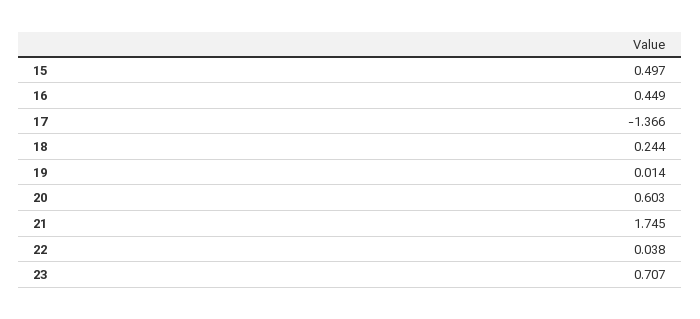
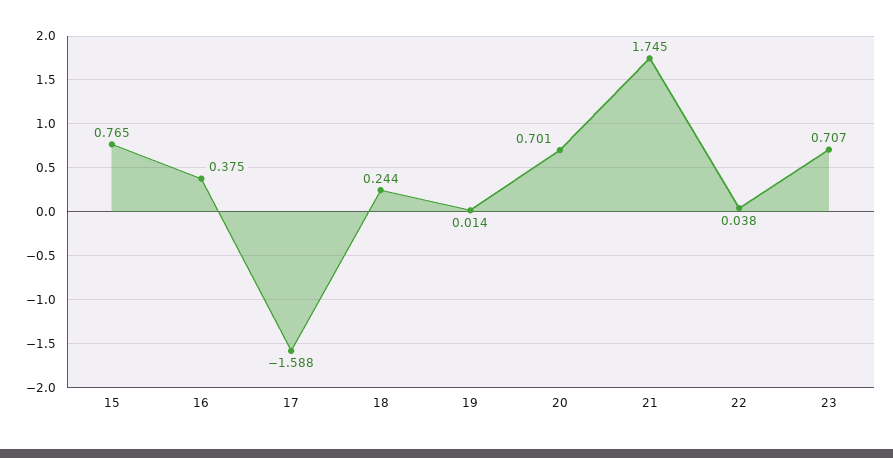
  {
-   "15": 0.497,
+   "15": 0.765,
-   "16": 0.449,
+   "16": 0.375,
-   "17": -1.366,
+   "17": -1.588,
    "18": 0.244,
    "19": 0.014,
-   "20": 0.603,
+   "20": 0.701,
    "21": 1.745,
    "22": 0.038,
    "23": 0.707
  }

